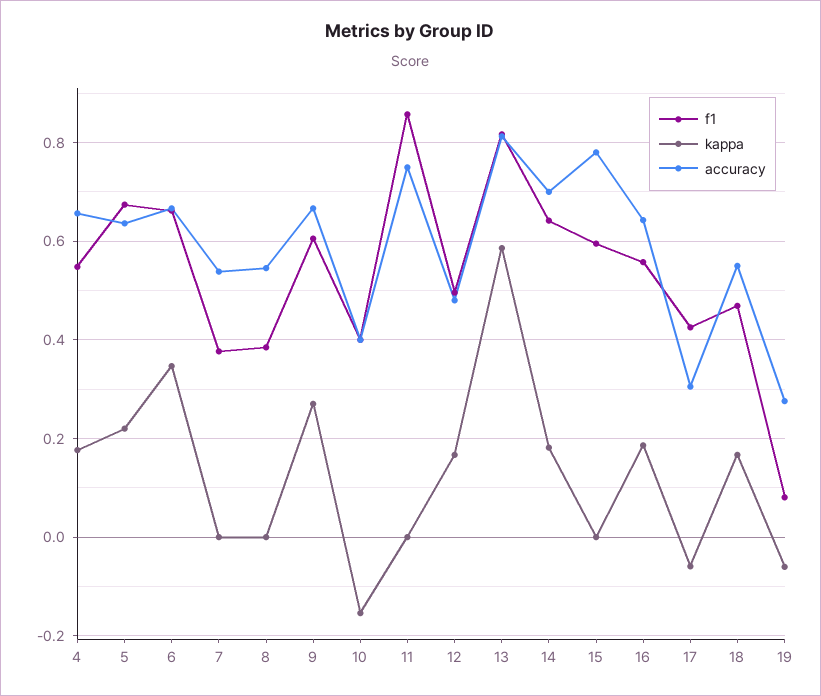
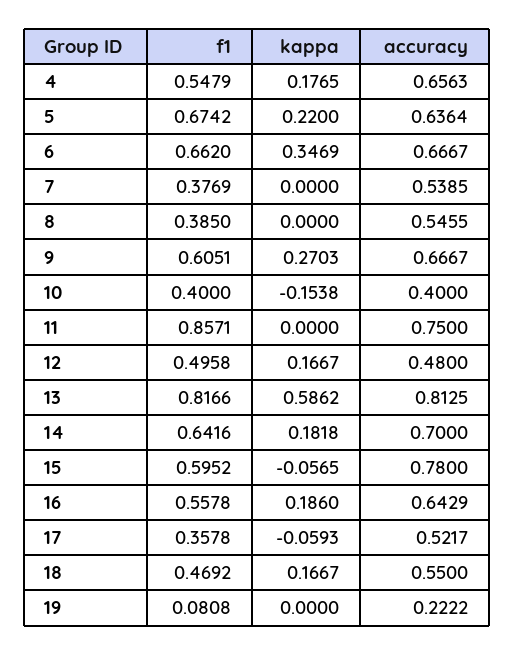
  {
    "f1": {
      "4": 0.5479,
      "5": 0.6742,
      "6": 0.662,
      "7": 0.3769,
      "8": 0.385,
      "9": 0.6051,
      "10": 0.4,
      "11": 0.8571,
      "12": 0.4958,
      "13": 0.8166,
      "14": 0.6416,
      "15": 0.5952,
      "16": 0.5578,
-     "17": 0.42,
+     "17": 0.3578,
      "18": 0.4692,
      "19": 0.0808
    },
    "kappa": {
      "4": 0.1765,
      "5": 0.22,
      "6": 0.3469,
      "7": 0,
      "8": 0,
      "9": 0.2703,
      "10": -0.1538,
      "11": 0,
      "12": 0.1667,
      "13": 0.5862,
      "14": 0.1818,
-     "15": 0,
+     "15": -0.0565,
      "16": 0.186,
      "17": -0.0593,
      "18": 0.1667,
-     "19": -0.06
+     "19": 0
    },
    "accuracy": {
      "4": 0.6563,
      "5": 0.6364,
      "6": 0.6667,
      "7": 0.5385,
      "8": 0.5455,
      "9": 0.6667,
      "10": 0.4,
      "11": 0.75,
      "12": 0.48,
      "13": 0.8125,
      "14": 0.7,
      "15": 0.78,
      "16": 0.6429,
-     "17": 0.3,
+     "17": 0.5217,
      "18": 0.55,
-     "19": 0.28
+     "19": 0.2222
    }
  }

